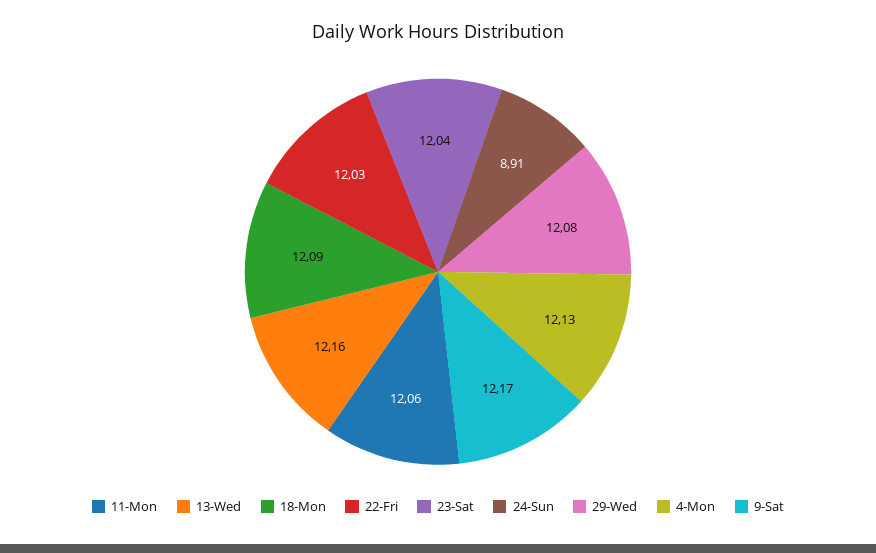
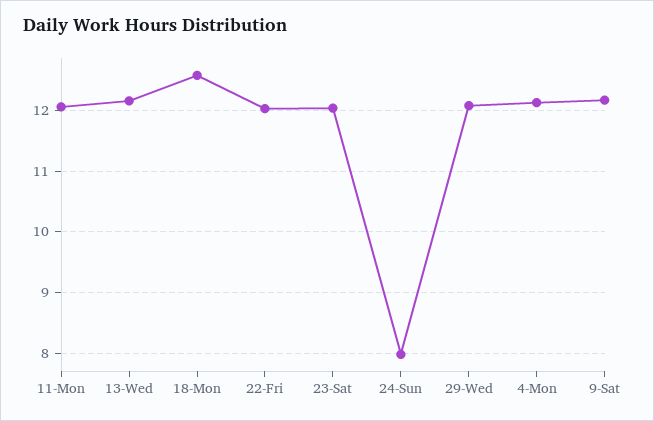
  {
    "11-Mon": 12.06,
    "13-Wed": 12.16,
-   "18-Mon": 12.09,
+   "18-Mon": 12.6,
    "22-Fri": 12.03,
    "23-Sat": 12.04,
-   "24-Sun": 8.91,
+   "24-Sun": 8,
    "29-Wed": 12.08,
    "4-Mon": 12.13,
    "9-Sat": 12.17
  }

